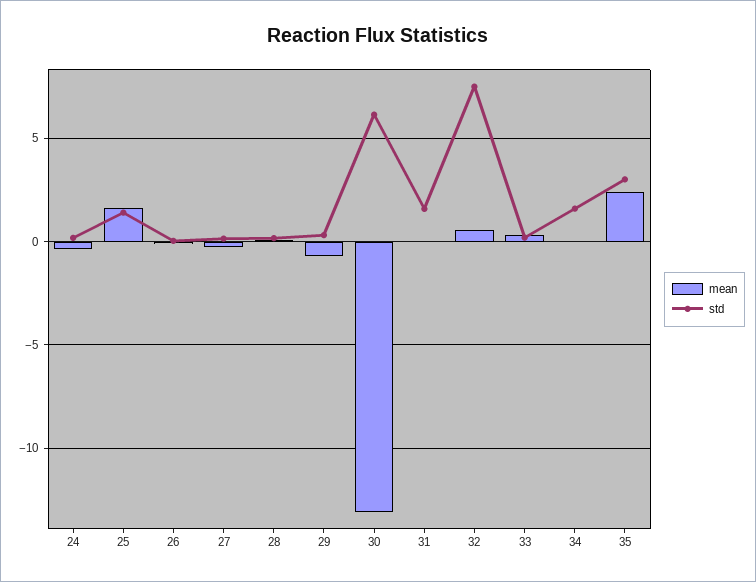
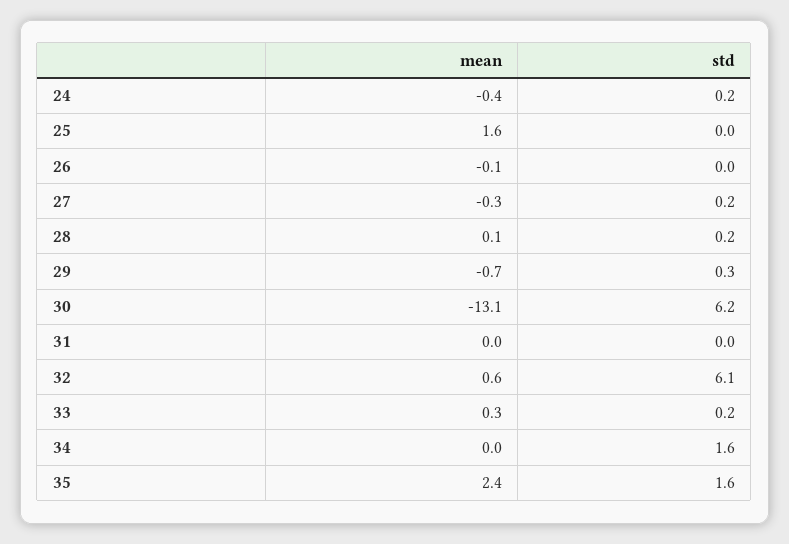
  {
    "mean": {
      "24": -0.4,
      "25": 1.6,
      "26": -0.1,
      "27": -0.3,
      "28": 0.1,
      "29": -0.7,
      "30": -13.1,
      "31": 0,
      "32": 0.6,
      "33": 0.3,
      "34": 0,
      "35": 2.4
    },
    "std": {
      "24": 0.2,
-     "25": 1.5,
+     "25": 0,
      "26": 0,
      "27": 0.2,
      "28": 0.2,
      "29": 0.3,
      "30": 6.2,
-     "31": 1.5,
+     "31": 0,
-     "32": 7.5,
+     "32": 6.1,
      "33": 0.2,
      "34": 1.6,
-     "35": 3
+     "35": 1.6
    }
  }

